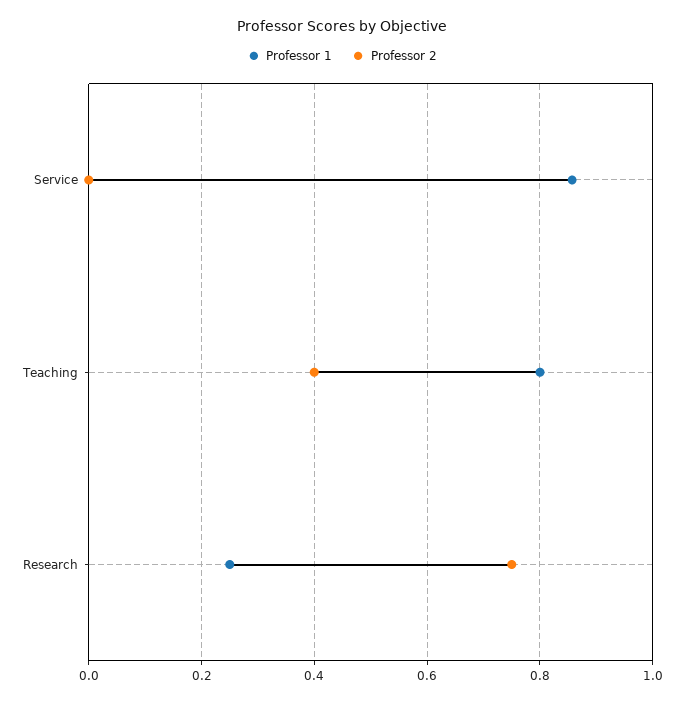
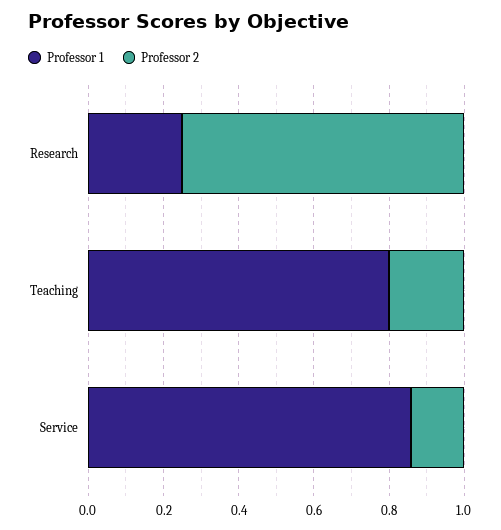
  {
    "Professor 1": {
      "Service": 0.86,
      "Teaching": 0.8,
      "Research": 0.26
    },
    "Professor 2": {
-     "Service": 0,
+     "Service": 0.15,
-     "Teaching": 0.4,
+     "Teaching": 0.2,
      "Research": 0.76
    }
  }

